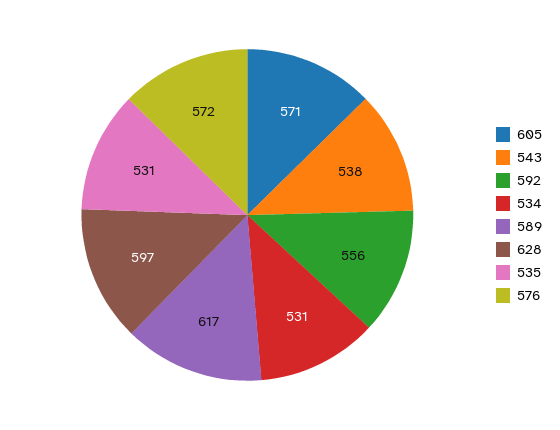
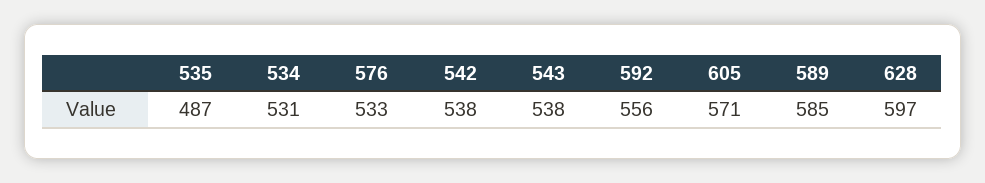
  {
    "605": 571,
    "543": 538,
    "592": 556,
    "534": 531,
-   "589": 617,
+   "589": 585,
    "628": 597,
-   "535": 531,
+   "535": 487,
-   "576": 572
+   "576": 533,
+   "542": 538
  }

